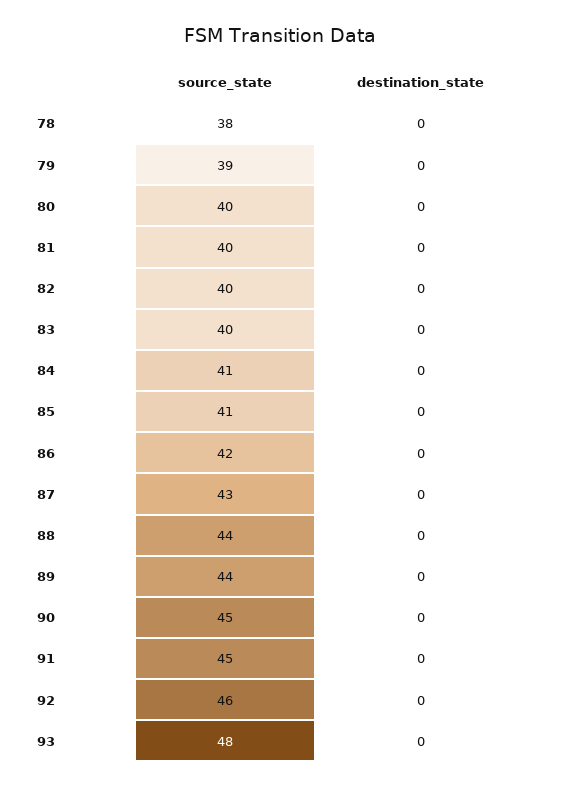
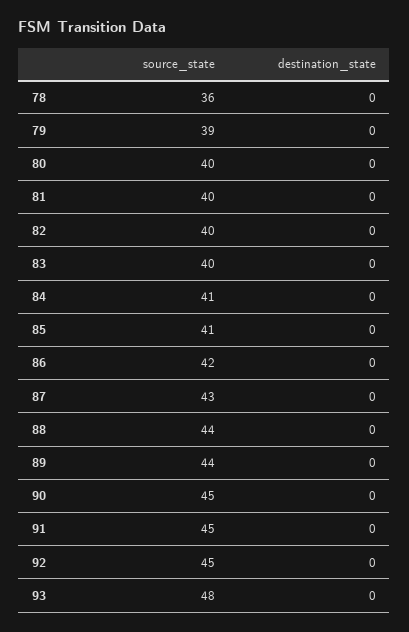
  {
    "source_state": {
-     "78": 38,
+     "78": 36,
      "79": 39,
      "80": 40,
      "81": 40,
      "82": 40,
      "83": 40,
      "84": 41,
      "85": 41,
      "86": 42,
      "87": 43,
      "88": 44,
      "89": 44,
      "90": 45,
      "91": 45,
-     "92": 46,
+     "92": 45,
      "93": 48
    },
    "destination_state": {
      "78": 0,
      "79": 0,
      "80": 0,
      "81": 0,
      "82": 0,
      "83": 0,
      "84": 0,
      "85": 0,
      "86": 0,
      "87": 0,
      "88": 0,
      "89": 0,
      "90": 0,
      "91": 0,
      "92": 0,
      "93": 0
    }
  }

